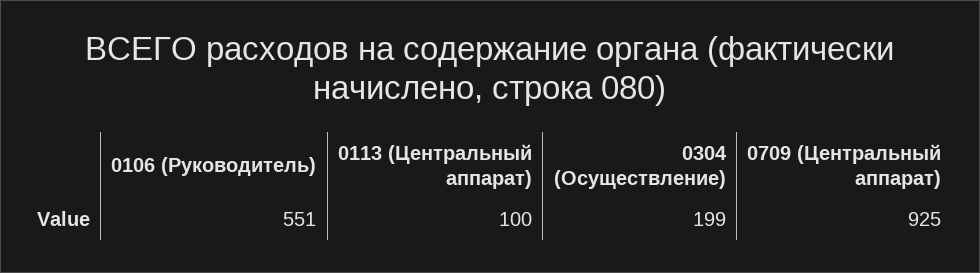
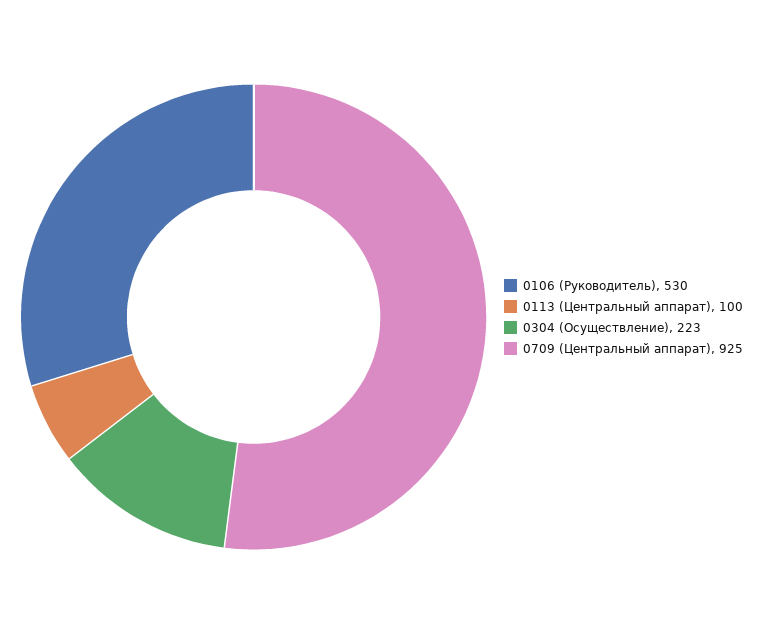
  {
-   "0106 (Руководитель)": 551,
+   "0106 (Руководитель)": 530,
    "0113 (Центральный аппарат)": 100,
-   "0304 (Осуществление)": 199,
+   "0304 (Осуществление)": 223,
    "0709 (Центральный аппарат)": 925
  }

